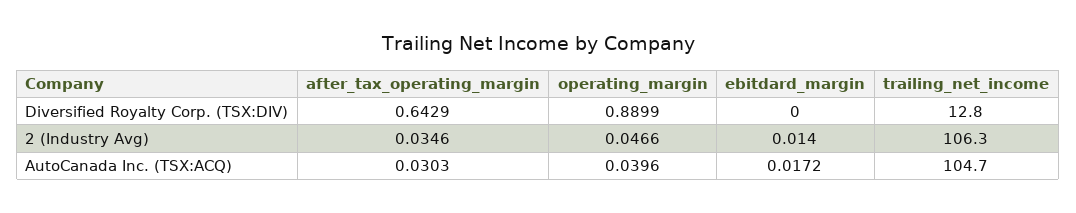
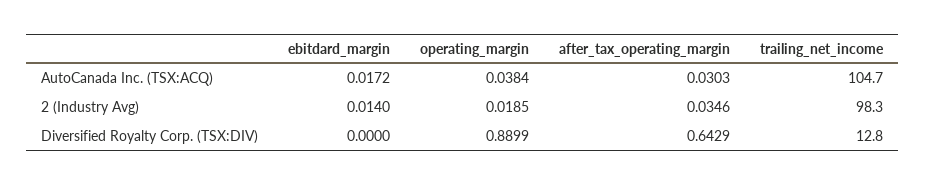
  {
    "after_tax_operating_margin": {
      "Diversified Royalty Corp. (TSX:DIV)": 0.6429,
      "2 (Industry Avg)": 0.0346,
      "AutoCanada Inc. (TSX:ACQ)": 0.0303
    },
    "operating_margin": {
      "Diversified Royalty Corp. (TSX:DIV)": 0.8899,
-     "2 (Industry Avg)": 0.0466,
+     "2 (Industry Avg)": 0.0185,
-     "AutoCanada Inc. (TSX:ACQ)": 0.0396
+     "AutoCanada Inc. (TSX:ACQ)": 0.0384
    },
    "ebitdard_margin": {
      "Diversified Royalty Corp. (TSX:DIV)": 0,
      "2 (Industry Avg)": 0.014,
      "AutoCanada Inc. (TSX:ACQ)": 0.0172
    },
    "trailing_net_income": {
      "Diversified Royalty Corp. (TSX:DIV)": 12.8,
-     "2 (Industry Avg)": 106.3,
+     "2 (Industry Avg)": 98.3,
      "AutoCanada Inc. (TSX:ACQ)": 104.7
    }
  }

